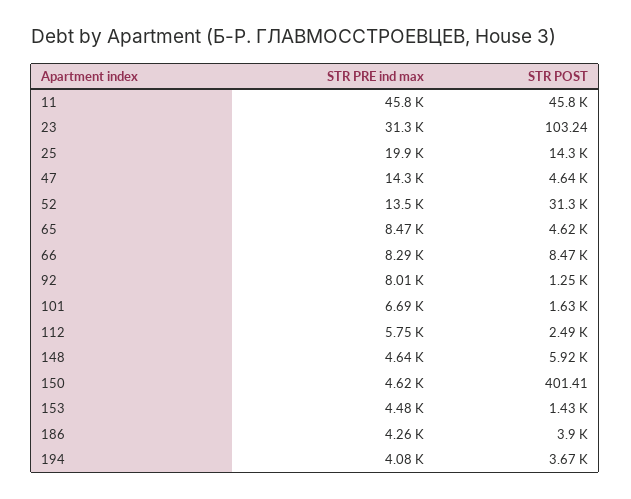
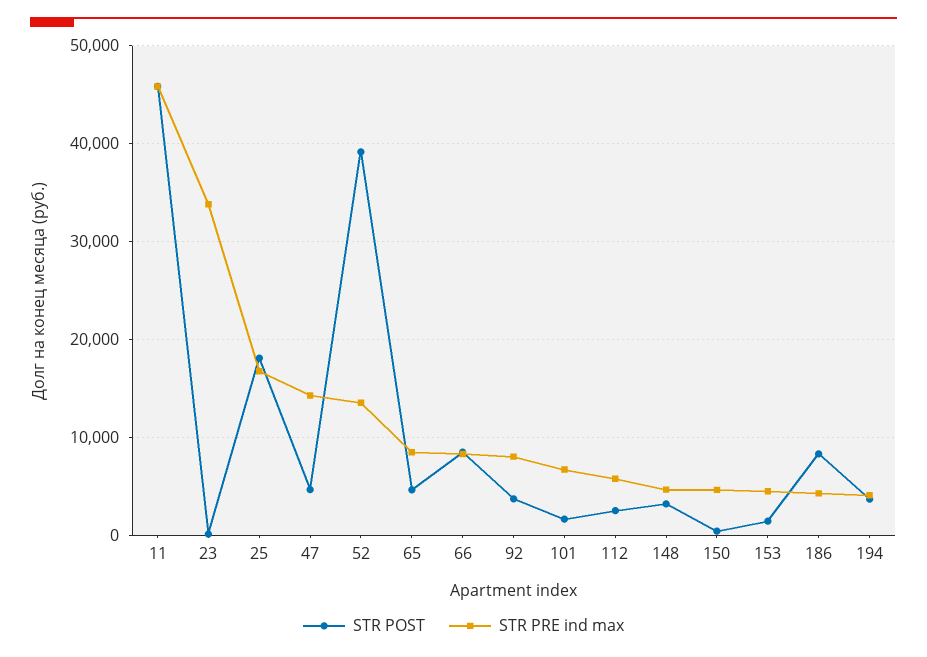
  {
    "STR PRE ind max": {
      "11": 45800,
-     "23": 31300,
+     "23": 34000,
-     "25": 19900,
+     "25": 17000,
      "47": 14300,
      "52": 13500,
      "65": 8470,
      "66": 8290,
      "92": 8010,
      "101": 6690,
      "112": 5750,
      "148": 4640,
      "150": 4620,
      "153": 4480,
      "186": 4260,
      "194": 4080
    },
    "STR POST": {
      "11": 45800,
      "23": 103.24,
-     "25": 14300,
+     "25": 18000,
      "47": 4640,
-     "52": 31300,
+     "52": 39000,
      "65": 4620,
      "66": 8470,
-     "92": 1250,
+     "92": 4000,
      "101": 1630,
      "112": 2490,
-     "148": 5920,
+     "148": 3000,
      "150": 401.41,
      "153": 1430,
-     "186": 3900,
+     "186": 8000,
      "194": 3670
    }
  }

